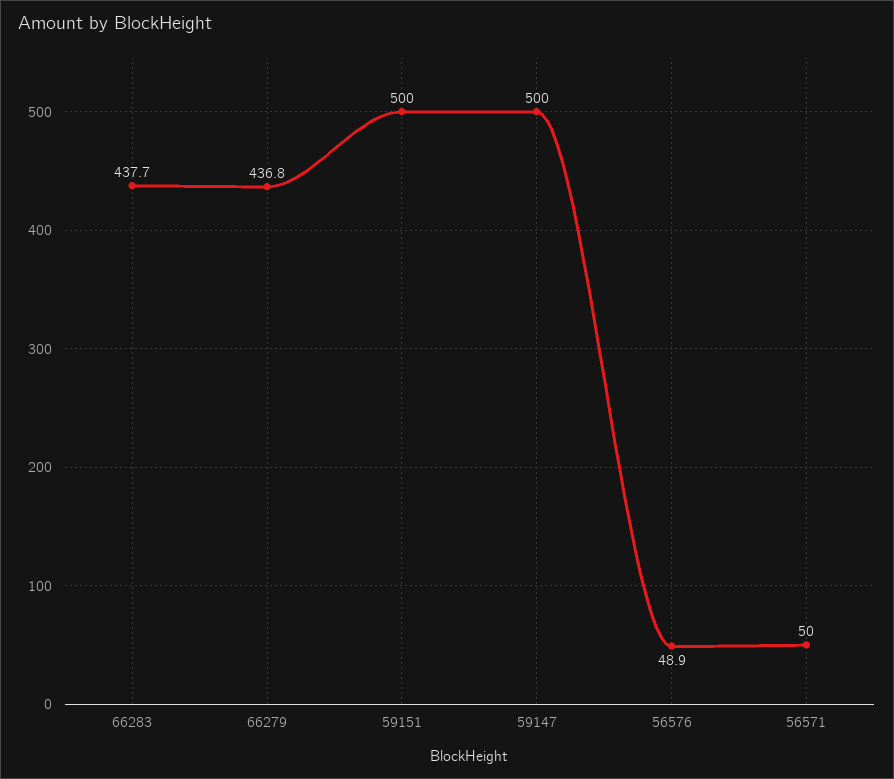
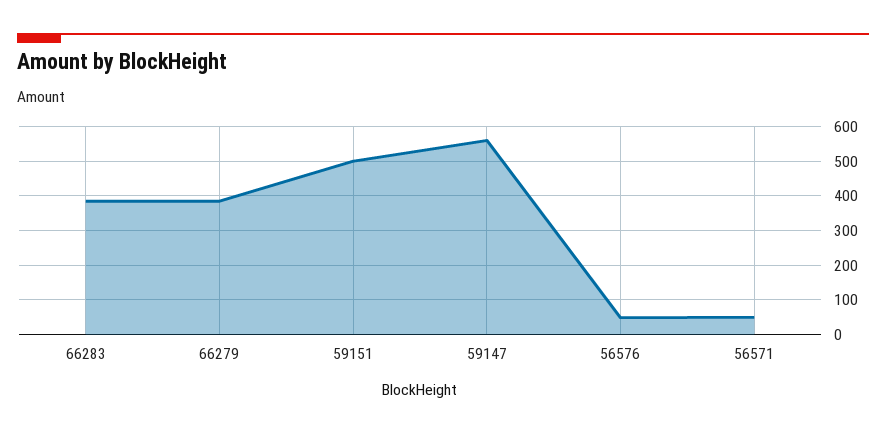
  {
-   "66283": 437.7,
+   "66283": 380,
-   "66279": 436.8,
+   "66279": 380,
    "59151": 500,
-   "59147": 500,
+   "59147": 560,
    "56576": 48.9,
    "56571": 50
  }

